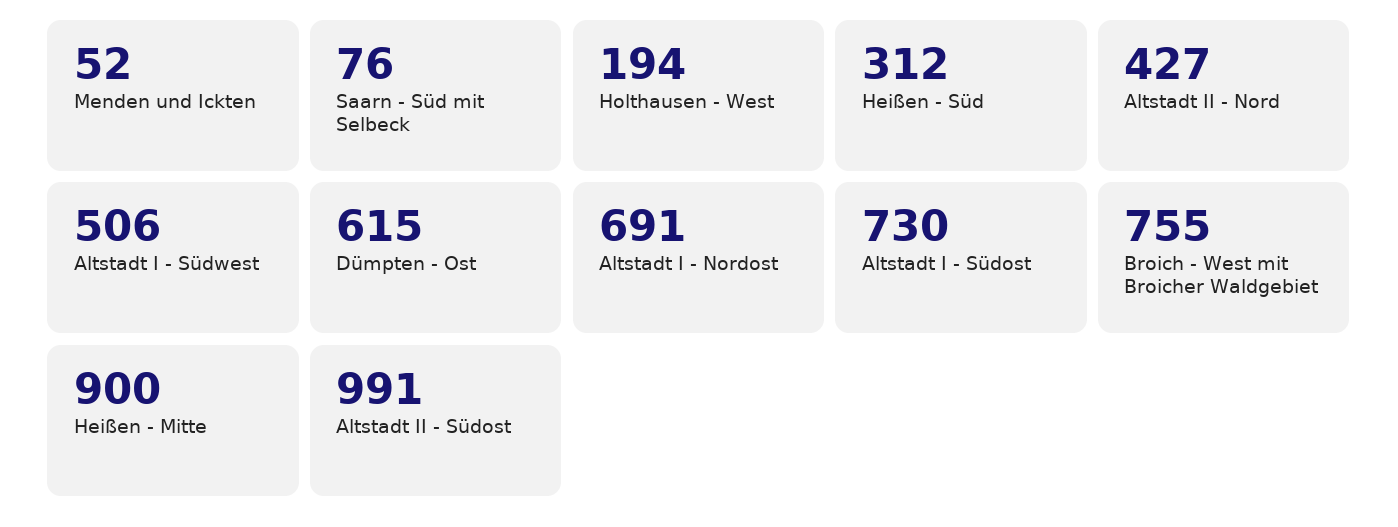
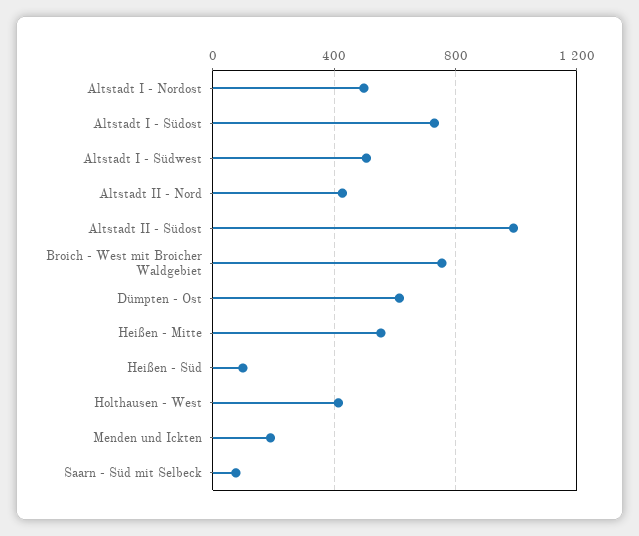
  {
-   "Menden und Ickten": 52,
+   "Menden und Ickten": 200,
    "Saarn - Süd mit Selbeck": 76,
-   "Holthausen - West": 194,
+   "Holthausen - West": 400,
-   "Heißen - Süd": 312,
+   "Heißen - Süd": 100,
    "Altstadt II - Nord": 427,
    "Altstadt I - Südwest": 506,
    "Dümpten - Ost": 615,
-   "Altstadt I - Nordost": 691,
+   "Altstadt I - Nordost": 500,
    "Altstadt I - Südost": 730,
    "Broich - West mit Broicher Waldgebiet": 755,
-   "Heißen - Mitte": 900,
+   "Heißen - Mitte": 550,
    "Altstadt II - Südost": 991
  }

